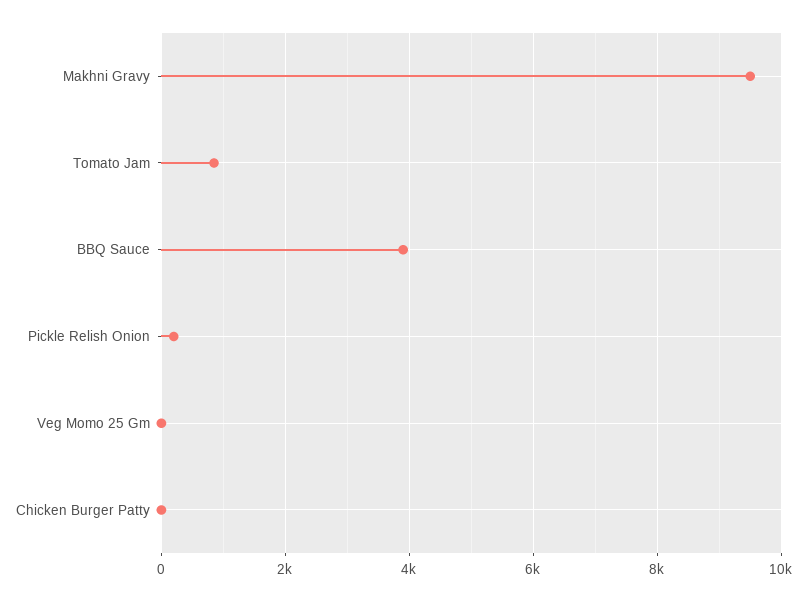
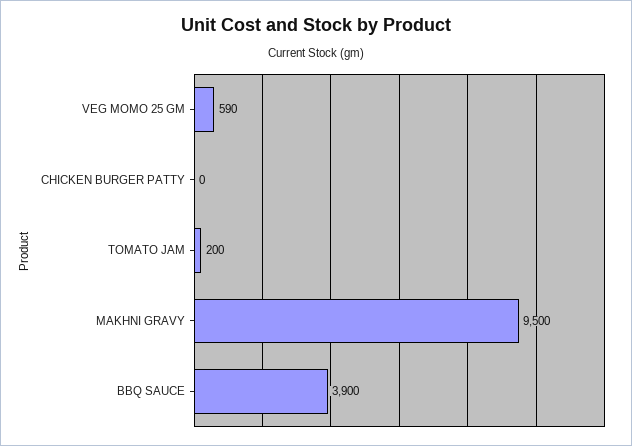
  {
    "Makhni Gravy": 9500,
-   "Tomato Jam": 800,
+   "Tomato Jam": 200,
    "BBQ Sauce": 3900,
-   "Pickle Relish Onion": 200,
-   "Veg Momo 25 Gm": 0,
+   "Veg Momo 25 Gm": 590,
    "Chicken Burger Patty": 0
  }

